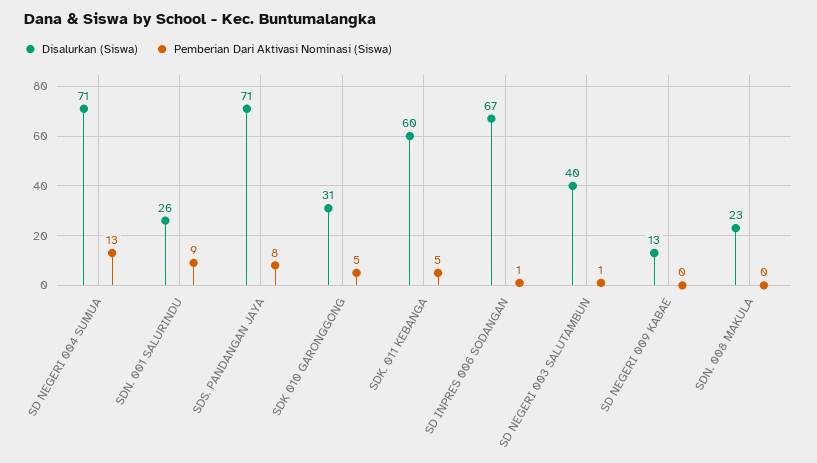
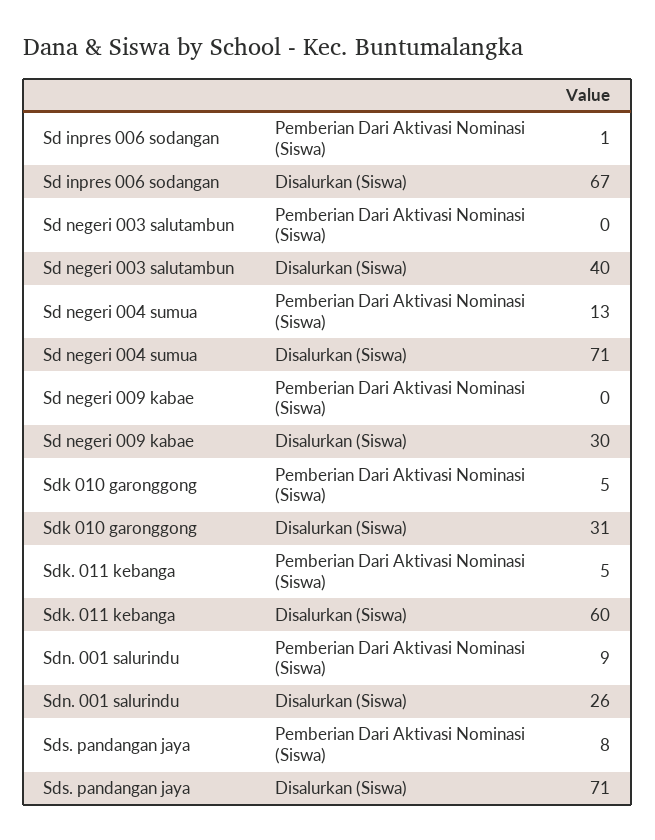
  {
    "Disalurkan (Siswa)": {
      "SD NEGERI 004 SUMUA": 71,
      "SDN. 001 SALURINDU": 26,
      "SDS. PANDANGAN JAYA": 71,
      "SDK 010 GARONGGONG": 31,
      "SDK. 011 KEBANGA": 60,
      "SD INPRES 006 SODANGAN": 67,
      "SD NEGERI 003 SALUTAMBUN": 40,
-     "SD NEGERI 009 KABAE": 13,
+     "SD NEGERI 009 KABAE": 30
-     "SDN. 008 MAKULA": 23
    },
    "Pemberian Dari Aktivasi Nominasi (Siswa)": {
      "SD NEGERI 004 SUMUA": 13,
      "SDN. 001 SALURINDU": 9,
      "SDS. PANDANGAN JAYA": 8,
      "SDK 010 GARONGGONG": 5,
      "SDK. 011 KEBANGA": 5,
      "SD INPRES 006 SODANGAN": 1,
-     "SD NEGERI 003 SALUTAMBUN": 1,
+     "SD NEGERI 003 SALUTAMBUN": 0,
-     "SD NEGERI 009 KABAE": 0,
+     "SD NEGERI 009 KABAE": 0
-     "SDN. 008 MAKULA": 0
    }
  }

